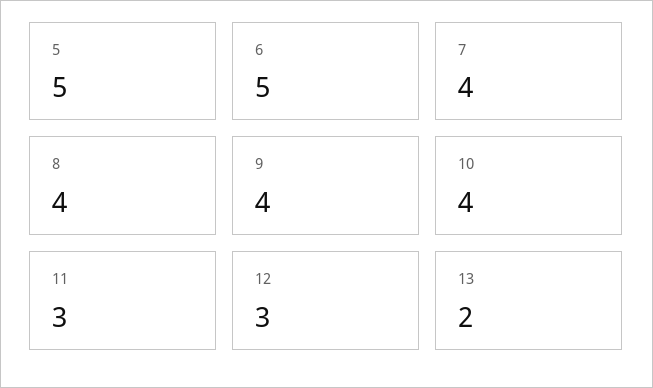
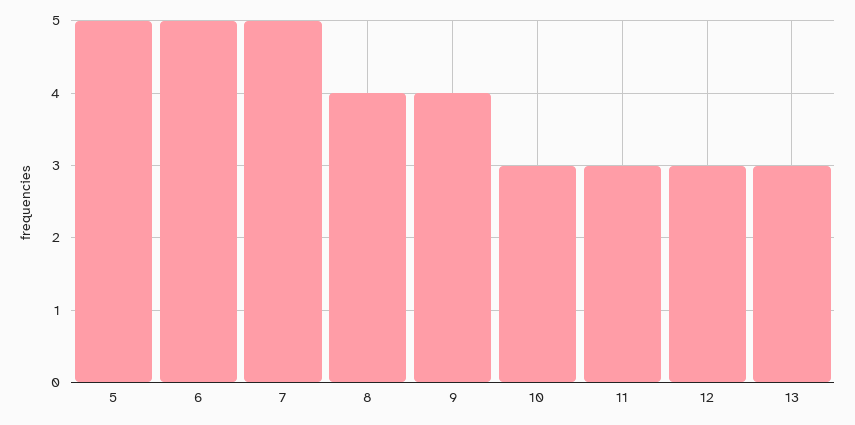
  {
    "5": 5,
    "6": 5,
-   "7": 4,
+   "7": 5,
    "8": 4,
    "9": 4,
-   "10": 4,
+   "10": 3,
    "11": 3,
    "12": 3,
-   "13": 2
+   "13": 3
  }

